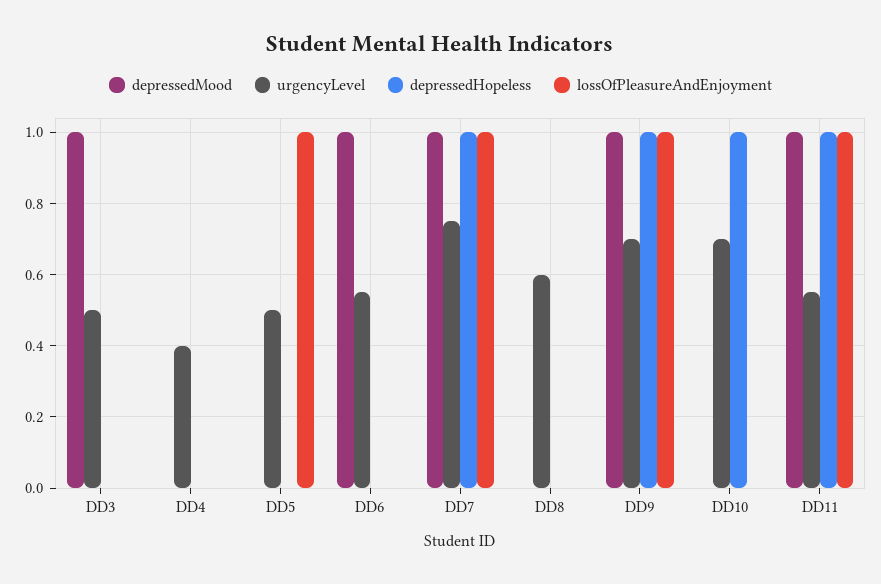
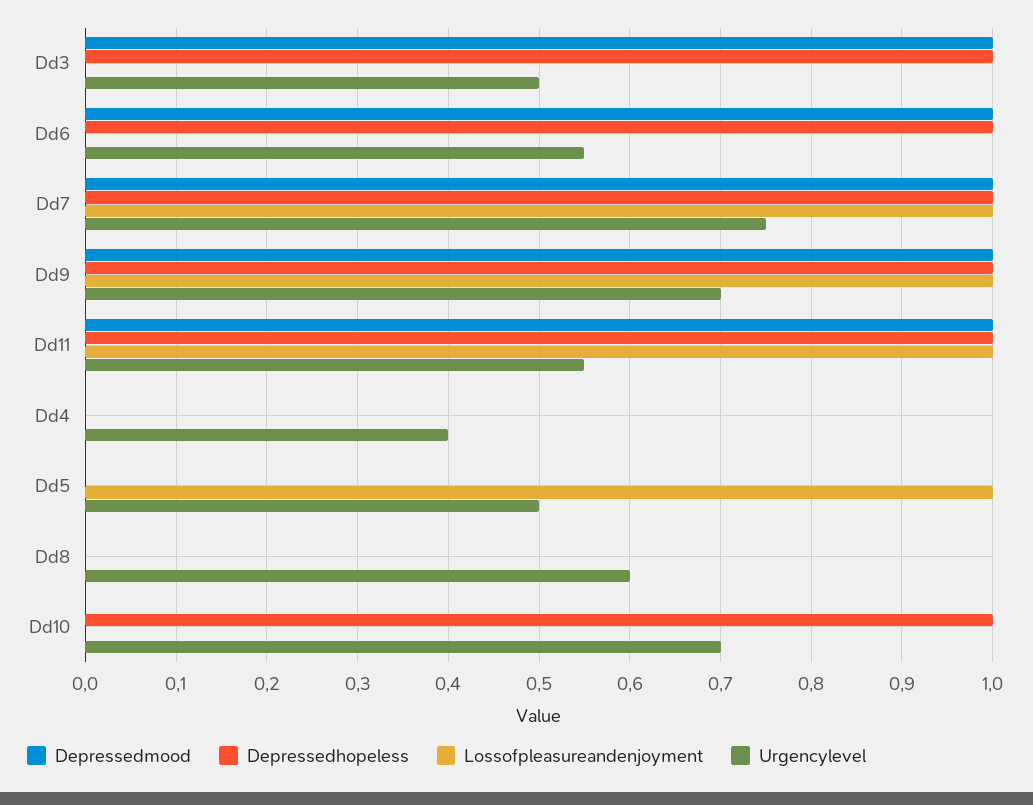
  {
    "depressedMood": {
      "DD3": 1,
      "DD4": 0,
      "DD5": 0,
      "DD6": 1,
      "DD7": 1,
      "DD8": 0,
      "DD9": 1,
      "DD10": 0,
      "DD11": 1
    },
    "urgencyLevel": {
      "DD3": 0.5,
      "DD4": 0.4,
      "DD5": 0.5,
      "DD6": 0.55,
      "DD7": 0.75,
      "DD8": 0.6,
      "DD9": 0.7,
      "DD10": 0.7,
      "DD11": 0.55
    },
    "depressedHopeless": {
-     "DD3": 0,
+     "DD3": 1,
      "DD4": 0,
      "DD5": 0,
-     "DD6": 0,
+     "DD6": 1,
      "DD7": 1,
      "DD8": 0,
      "DD9": 1,
      "DD10": 1,
      "DD11": 1
    },
    "lossOfPleasureAndEnjoyment": {
      "DD3": 0,
      "DD4": 0,
      "DD5": 1,
      "DD6": 0,
      "DD7": 1,
      "DD8": 0,
      "DD9": 1,
      "DD10": 0,
      "DD11": 1
    }
  }

